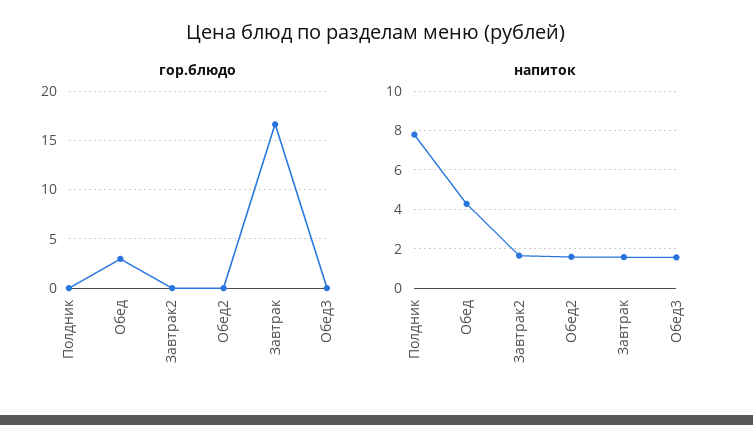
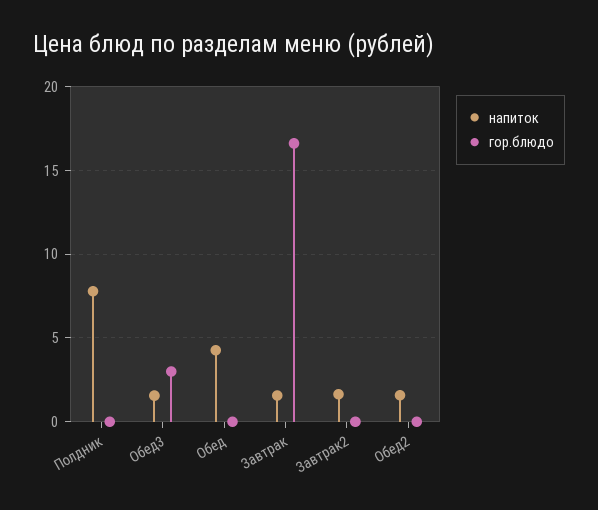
  {
    "гор.блюдо": {
      "Полдник": 0,
-     "Обед": 3,
+     "Обед": 0,
      "Завтрак2": 0,
      "Обед2": 0,
      "Завтрак": 16.5,
-     "Обед3": 0
+     "Обед3": 3
    },
    "напиток": {
      "Полдник": 8,
      "Обед": 4.5,
      "Завтрак2": 1.5,
      "Обед2": 1.5,
      "Завтрак": 1.5,
      "Обед3": 1.5
    }
  }

